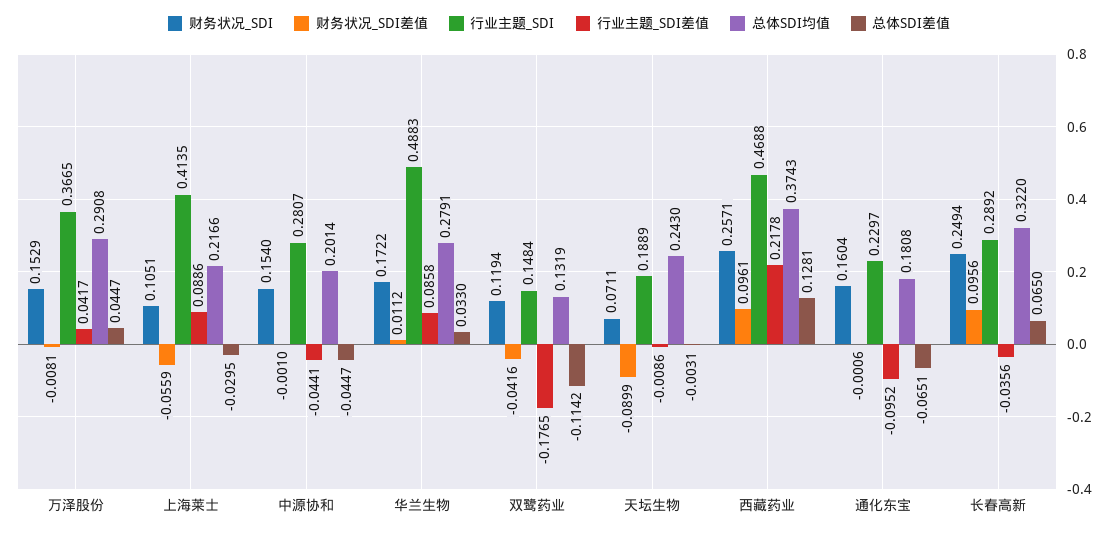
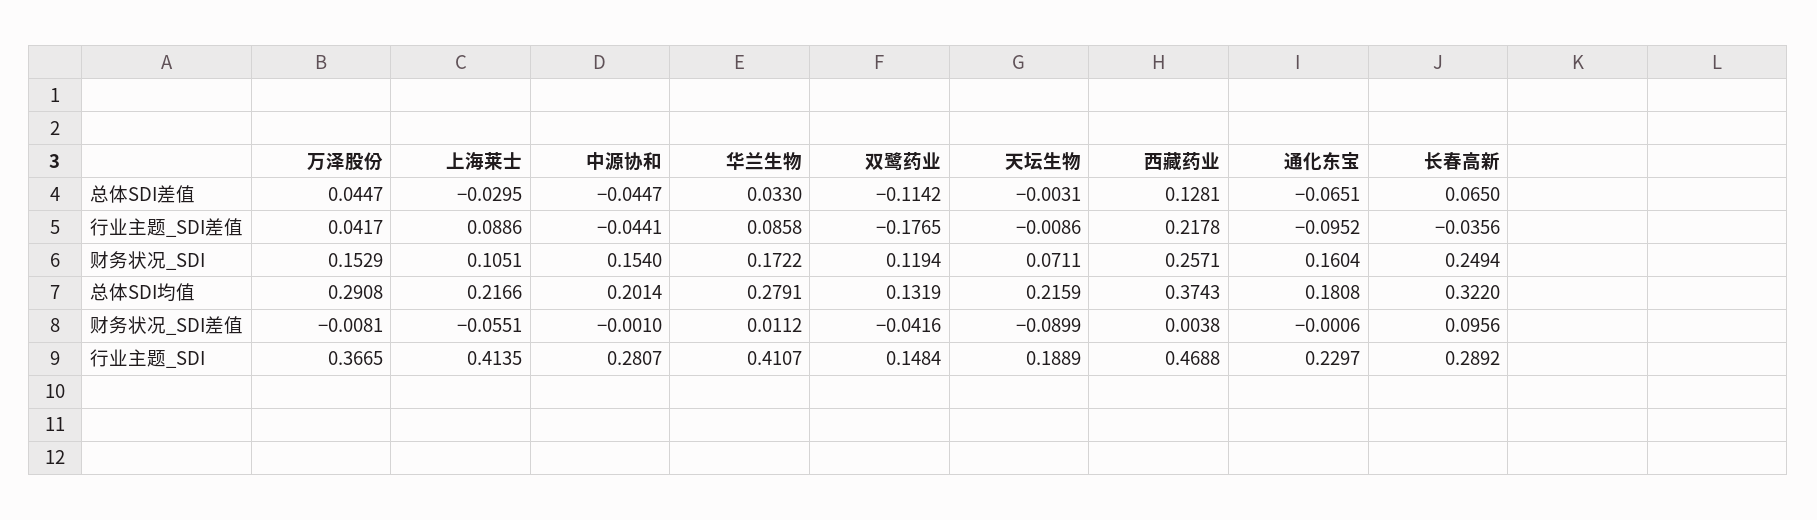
  {
    "财务状况_SDI": {
      "万泽股份": 0.1529,
      "上海莱士": 0.1051,
      "中源协和": 0.154,
      "华兰生物": 0.1722,
      "双鹭药业": 0.1194,
      "天坛生物": 0.0711,
      "西藏药业": 0.2571,
      "通化东宝": 0.1604,
      "长春高新": 0.2494
    },
    "财务状况_SDI差值": {
      "万泽股份": -0.0081,
-     "上海莱士": -0.0559,
+     "上海莱士": -0.0551,
      "中源协和": -0.001,
      "华兰生物": 0.0112,
      "双鹭药业": -0.0416,
      "天坛生物": -0.0899,
-     "西藏药业": 0.0961,
+     "西藏药业": 0.0038,
      "通化东宝": -0.0006,
      "长春高新": 0.0956
    },
    "行业主题_SDI": {
      "万泽股份": 0.3665,
      "上海莱士": 0.4135,
      "中源协和": 0.2807,
-     "华兰生物": 0.4883,
+     "华兰生物": 0.4107,
      "双鹭药业": 0.1484,
      "天坛生物": 0.1889,
      "西藏药业": 0.4688,
      "通化东宝": 0.2297,
      "长春高新": 0.2892
    },
    "行业主题_SDI差值": {
      "万泽股份": 0.0417,
      "上海莱士": 0.0886,
      "中源协和": -0.0441,
      "华兰生物": 0.0858,
      "双鹭药业": -0.1765,
      "天坛生物": -0.0086,
      "西藏药业": 0.2178,
      "通化东宝": -0.0952,
      "长春高新": -0.0356
    },
    "总体SDI均值": {
      "万泽股份": 0.2908,
      "上海莱士": 0.2166,
      "中源协和": 0.2014,
      "华兰生物": 0.2791,
      "双鹭药业": 0.1319,
-     "天坛生物": 0.243,
+     "天坛生物": 0.2159,
      "西藏药业": 0.3743,
      "通化东宝": 0.1808,
      "长春高新": 0.322
    },
    "总体SDI差值": {
      "万泽股份": 0.0447,
      "上海莱士": -0.0295,
      "中源协和": -0.0447,
      "华兰生物": 0.033,
      "双鹭药业": -0.1142,
      "天坛生物": -0.0031,
      "西藏药业": 0.1281,
      "通化东宝": -0.0651,
      "长春高新": 0.065
    }
  }

